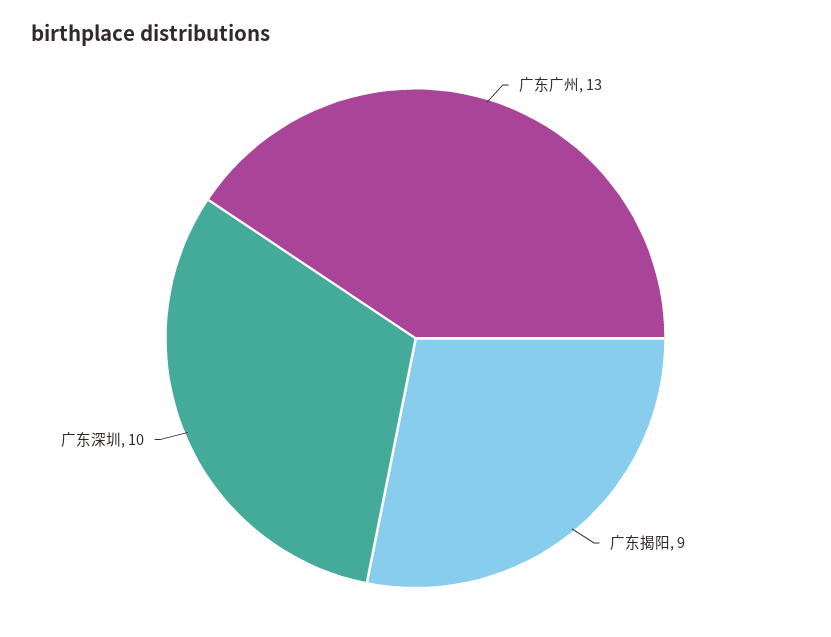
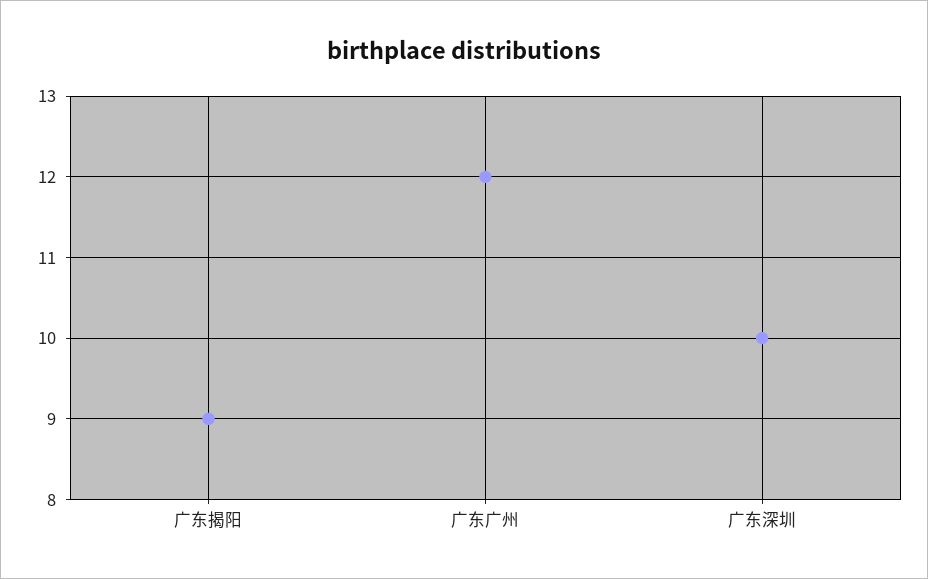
  {
-   "广东广州": 13,
+   "广东广州": 12,
    "广东揭阳": 9,
    "广东深圳": 10
  }

